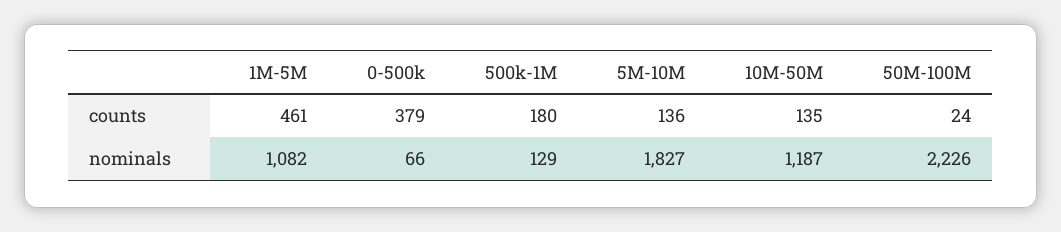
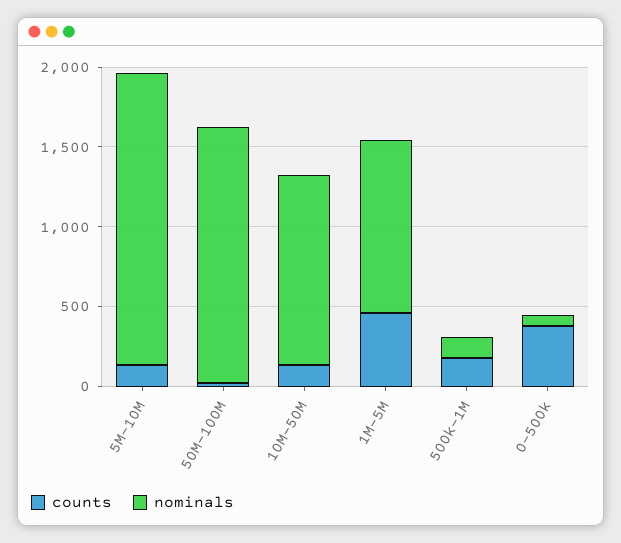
  {
    "counts": {
      "1M-5M": 461,
      "0-500k": 379,
      "500k-1M": 180,
      "5M-10M": 136,
      "10M-50M": 135,
      "50M-100M": 24
    },
    "nominals": {
      "1M-5M": 1082,
      "0-500k": 66,
      "500k-1M": 129,
      "5M-10M": 1827,
      "10M-50M": 1187,
-     "50M-100M": 2226
+     "50M-100M": 1600
    }
  }

